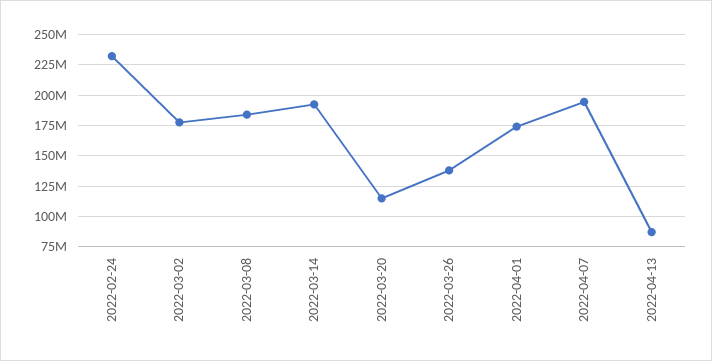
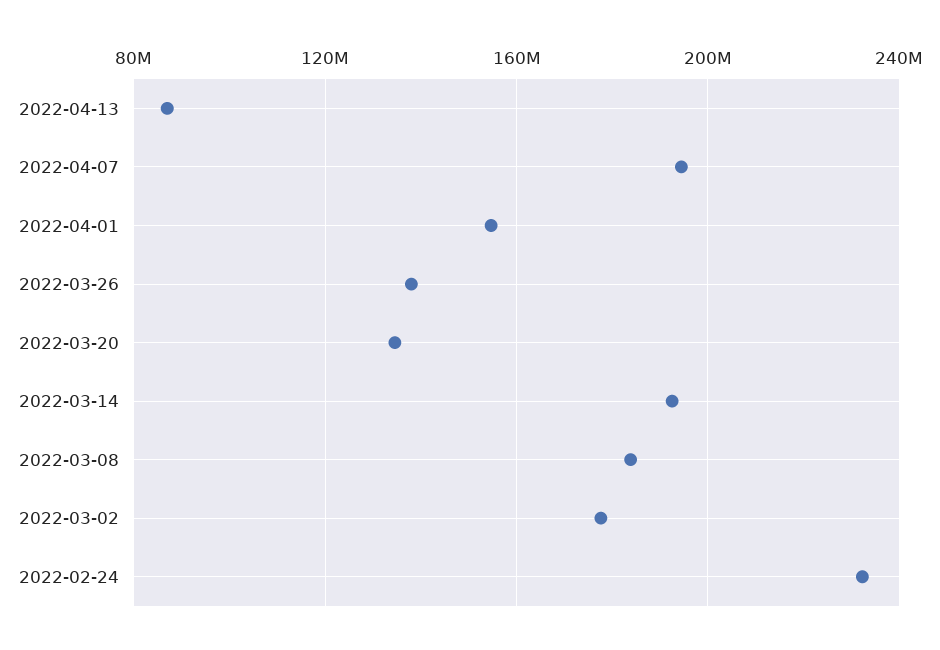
  {
    "2022-02-24": 230000000,
    "2022-03-02": 180000000,
    "2022-03-08": 185000000,
    "2022-03-14": 195000000,
-   "2022-03-20": 115000000,
+   "2022-03-20": 135000000,
    "2022-03-26": 140000000,
-   "2022-04-01": 175000000,
+   "2022-04-01": 155000000,
    "2022-04-07": 195000000,
    "2022-04-13": 85000000
  }

